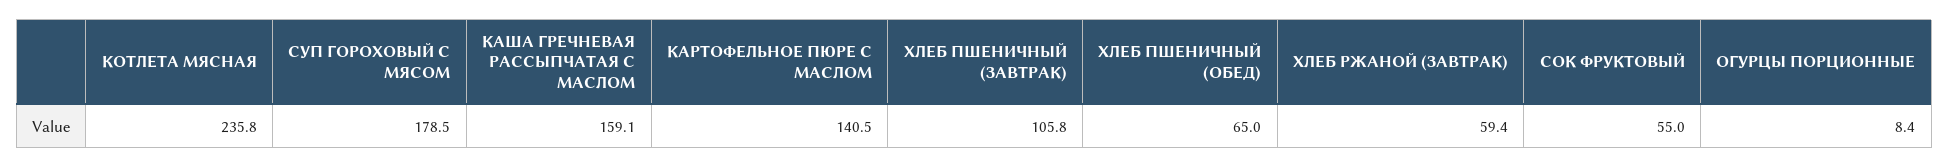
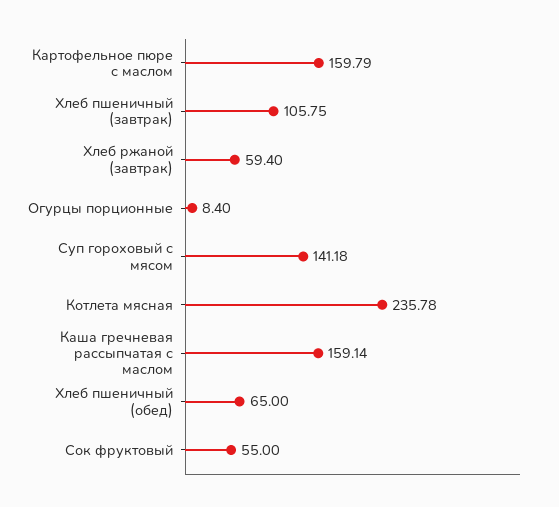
  {
    "КОТЛЕТА МЯСНАЯ": 235.78,
-   "СУП ГОРОХОВЫЙ С МЯСОМ": 178.5,
+   "СУП ГОРОХОВЫЙ С МЯСОМ": 141.18,
    "КАША ГРЕЧНЕВАЯ РАССЫПЧАТАЯ С МАСЛОМ": 159.14,
-   "КАРТОФЕЛЬНОЕ ПЮРЕ С МАСЛОМ": 140.5,
+   "КАРТОФЕЛЬНОЕ ПЮРЕ С МАСЛОМ": 159.79,
    "ХЛЕБ ПШЕНИЧНЫЙ (ЗАВТРАК)": 105.75,
    "ХЛЕБ ПШЕНИЧНЫЙ (ОБЕД)": 65,
    "ХЛЕБ РЖАНОЙ (ЗАВТРАК)": 59.4,
    "СОК ФРУКТОВЫЙ": 55,
    "ОГУРЦЫ ПОРЦИОННЫЕ": 8.4
  }

